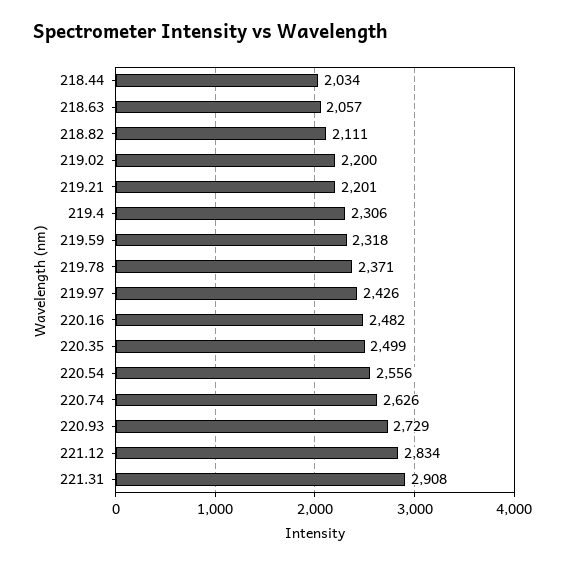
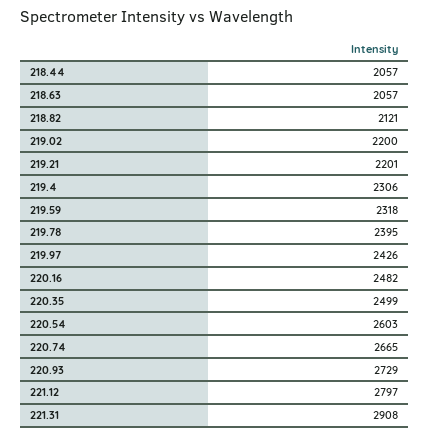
  {
-   "218.44": 2034,
+   "218.44": 2057,
    "218.63": 2057,
-   "218.82": 2111,
+   "218.82": 2121,
    "219.02": 2200,
    "219.21": 2201,
    "219.4": 2306,
    "219.59": 2318,
-   "219.78": 2371,
+   "219.78": 2395,
    "219.97": 2426,
    "220.16": 2482,
    "220.35": 2499,
-   "220.54": 2556,
+   "220.54": 2603,
-   "220.74": 2626,
+   "220.74": 2665,
    "220.93": 2729,
-   "221.12": 2834,
+   "221.12": 2797,
    "221.31": 2908
  }

